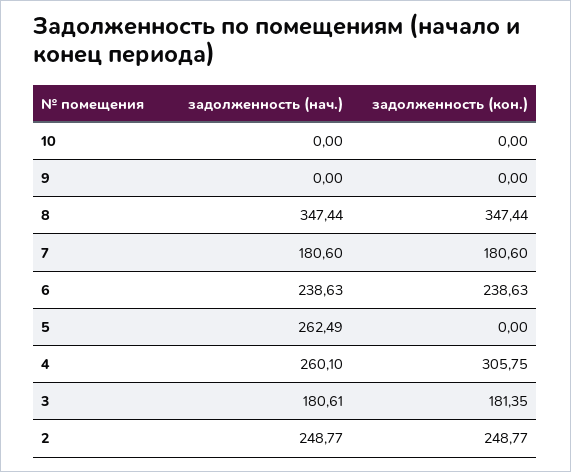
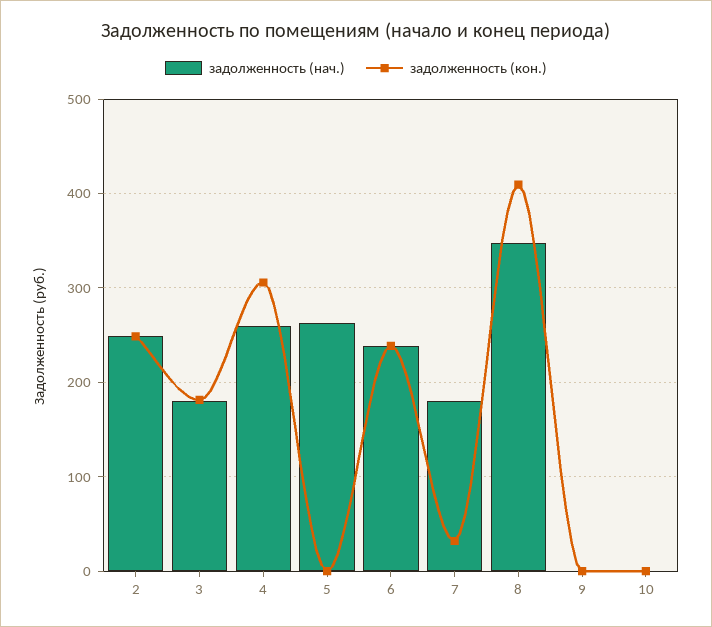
  {
    "задолженность (нач.)": {
      "10": 0,
      "9": 0,
      "8": 347.44,
      "7": 180.6,
      "6": 238.63,
      "5": 262.49,
      "4": 260.1,
      "3": 180.61,
      "2": 248.77
    },
    "задолженность (кон.)": {
      "10": 0,
      "9": 0,
-     "8": 347.44,
+     "8": 410,
-     "7": 180.6,
+     "7": 30,
      "6": 238.63,
      "5": 0,
      "4": 305.75,
      "3": 181.35,
      "2": 248.77
    }
  }

